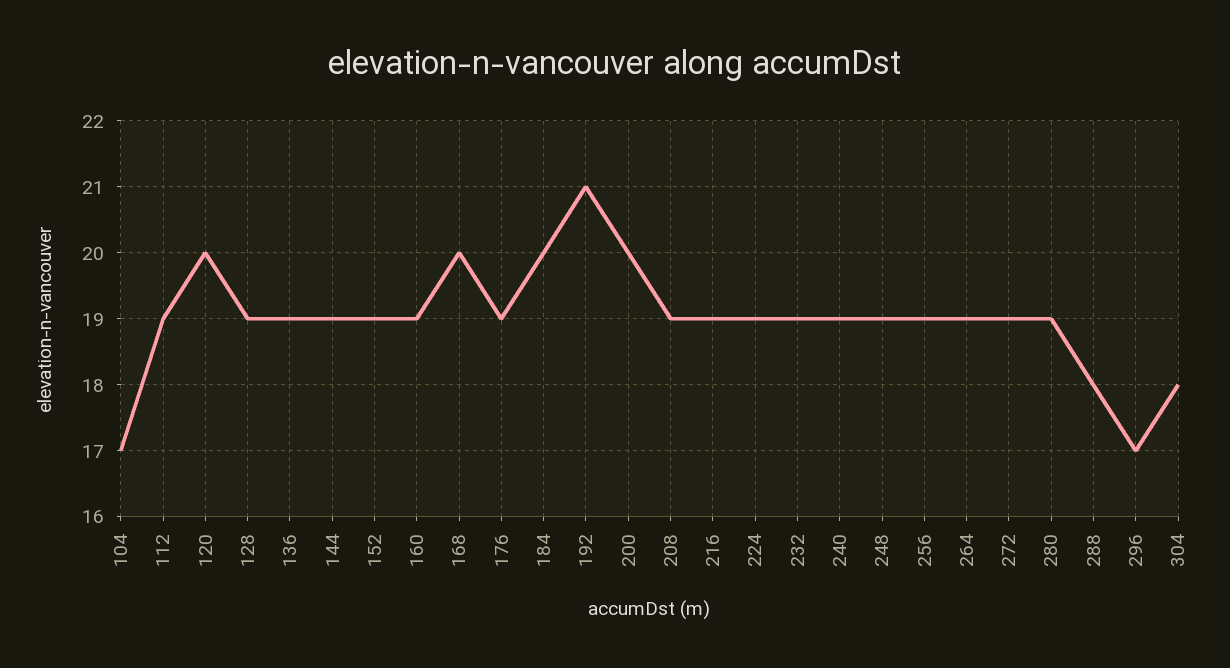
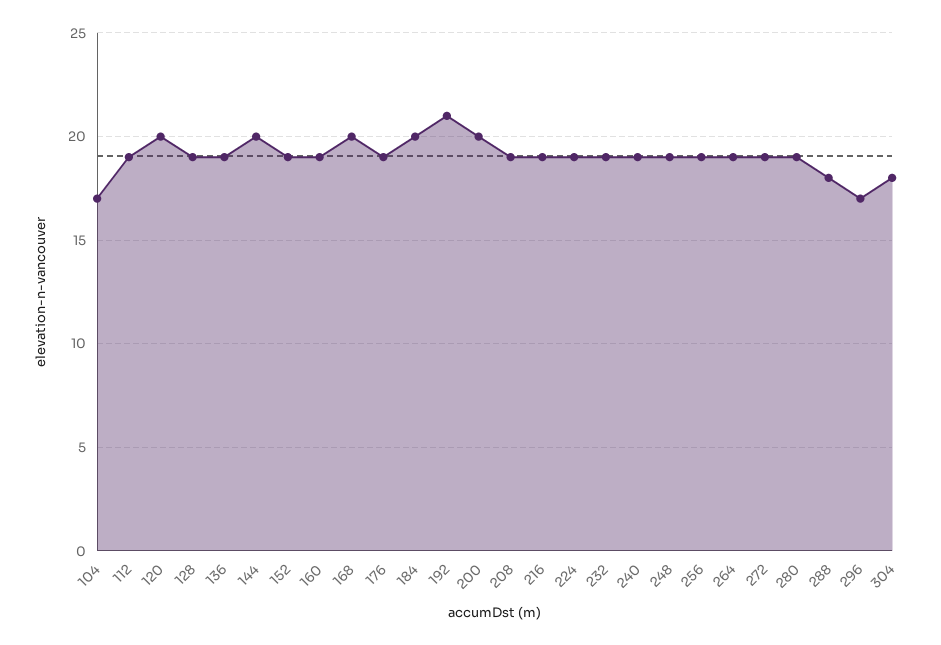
  {
    "104": 17,
    "112": 19,
    "120": 20,
    "128": 19,
    "136": 19,
-   "144": 19,
+   "144": 20,
    "152": 19,
    "160": 19,
    "168": 20,
    "176": 19,
    "184": 20,
    "192": 21,
    "200": 20,
    "208": 19,
    "216": 19,
    "224": 19,
    "232": 19,
    "240": 19,
    "248": 19,
    "256": 19,
    "264": 19,
    "272": 19,
    "280": 19,
    "288": 18,
    "296": 17,
    "304": 18
  }

